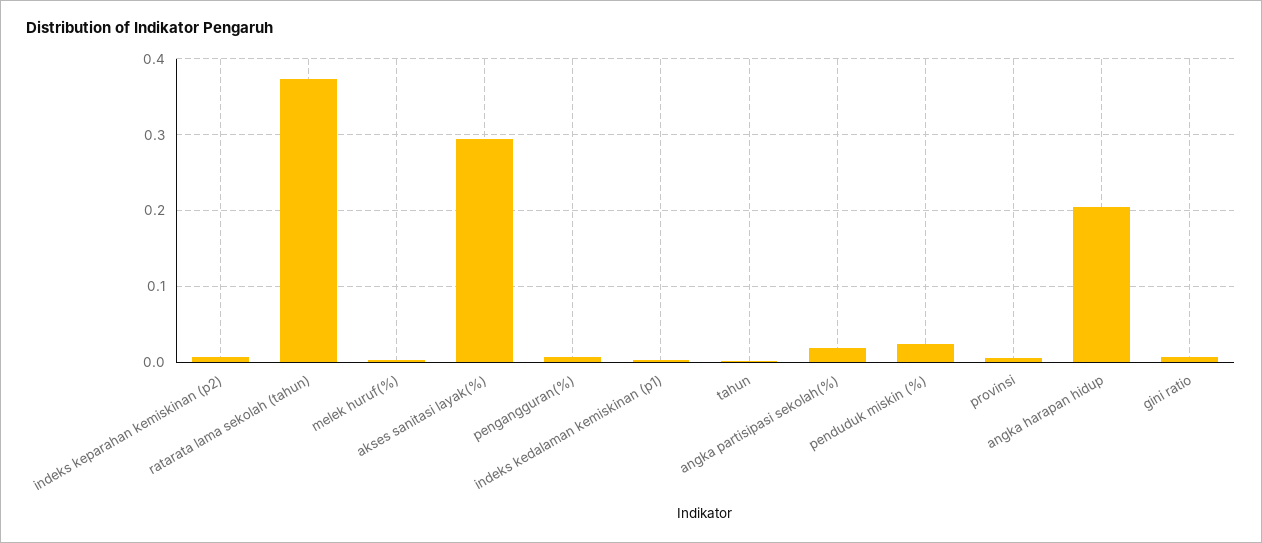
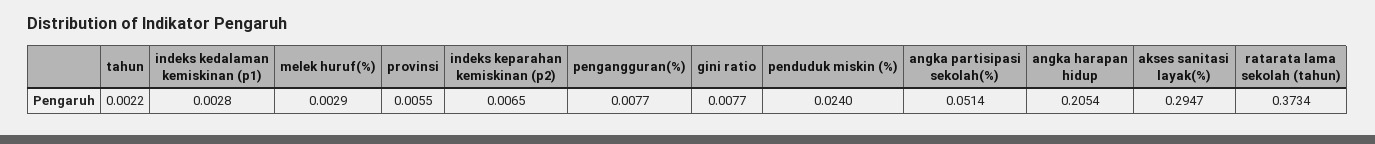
  {
    "indeks keparahan kemiskinan (p2)": 0.0065,
    "ratarata lama sekolah (tahun)": 0.3734,
    "melek huruf(%)": 0.0029,
    "akses sanitasi layak(%)": 0.2947,
    "pengangguran(%)": 0.0077,
    "indeks kedalaman kemiskinan (p1)": 0.0028,
    "tahun": 0.0022,
-   "angka partisipasi sekolah(%)": 0.02,
+   "angka partisipasi sekolah(%)": 0.0514,
    "penduduk miskin (%)": 0.024,
    "provinsi": 0.0055,
    "angka harapan hidup": 0.2054,
    "gini ratio": 0.0077
  }

